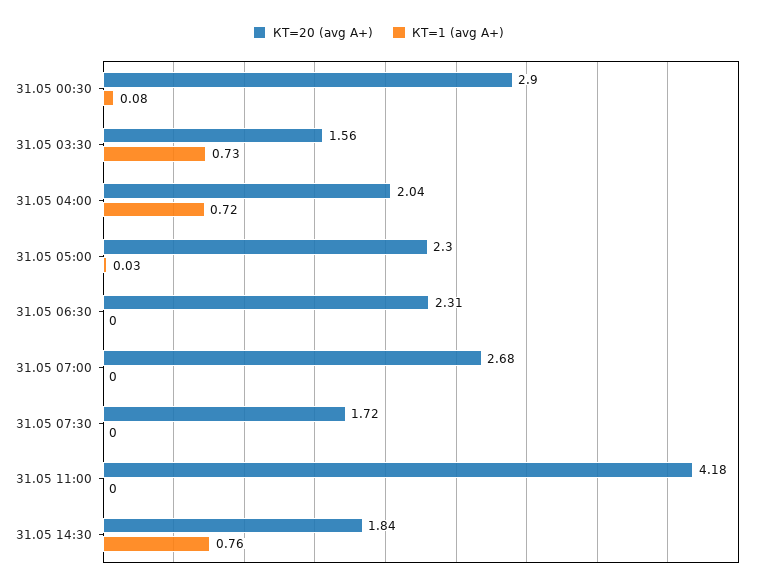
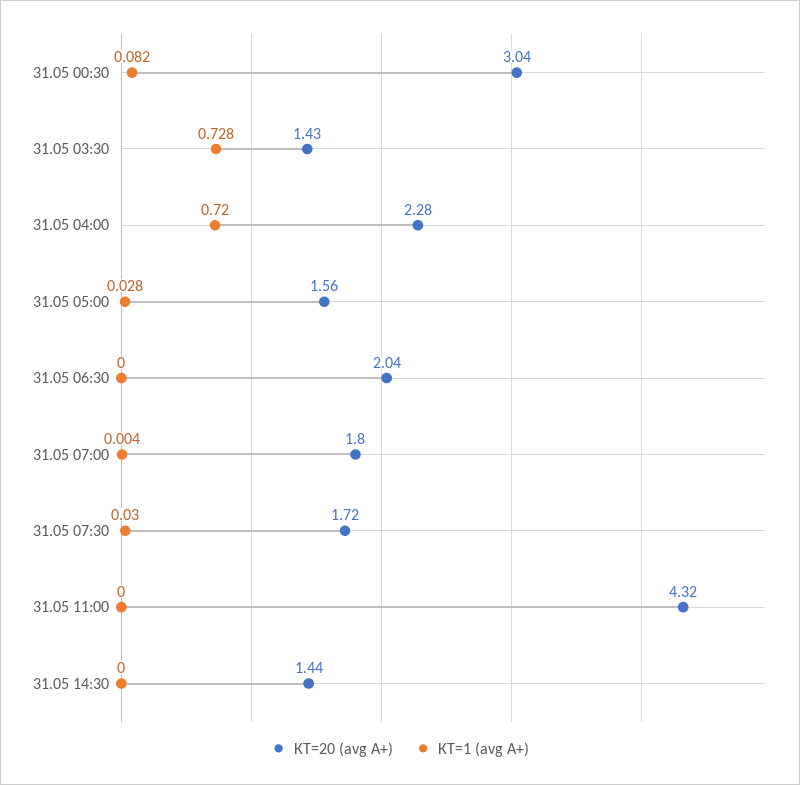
  {
    "КТ=20 (avg A+)": {
-     "31.05 00:30": 2.9,
+     "31.05 00:30": 3.04,
-     "31.05 03:30": 1.56,
+     "31.05 03:30": 1.43,
-     "31.05 04:00": 2.04,
+     "31.05 04:00": 2.28,
-     "31.05 05:00": 2.3,
+     "31.05 05:00": 1.56,
-     "31.05 06:30": 2.31,
+     "31.05 06:30": 2.04,
-     "31.05 07:00": 2.68,
+     "31.05 07:00": 1.8,
      "31.05 07:30": 1.72,
-     "31.05 11:00": 4.18,
+     "31.05 11:00": 4.32,
-     "31.05 14:30": 1.84
+     "31.05 14:30": 1.44
    },
    "КТ=1 (avg A+)": {
      "31.05 00:30": 0.082,
      "31.05 03:30": 0.728,
      "31.05 04:00": 0.72,
      "31.05 05:00": 0.028,
      "31.05 06:30": 0,
      "31.05 07:00": 0.004,
-     "31.05 07:30": 0,
+     "31.05 07:30": 0.03,
      "31.05 11:00": 0,
-     "31.05 14:30": 0.76
+     "31.05 14:30": 0
    }
  }

